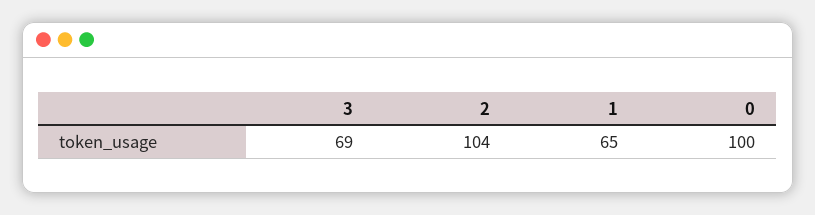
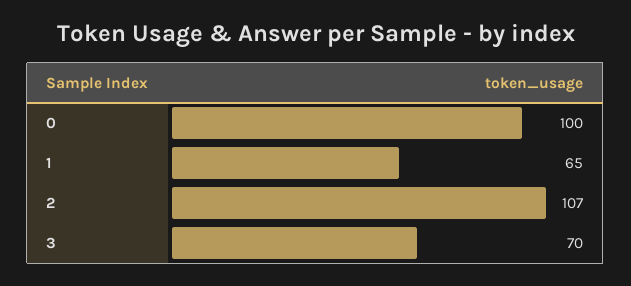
  {
-   "3": 69,
+   "3": 70,
-   "2": 104,
+   "2": 107,
    "1": 65,
    "0": 100
  }

